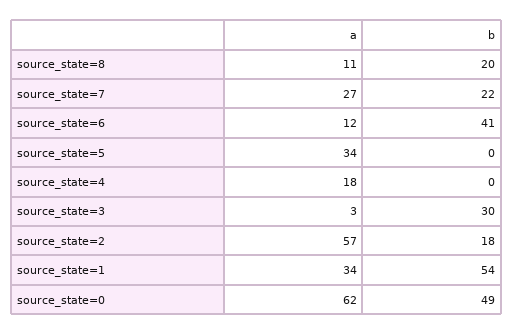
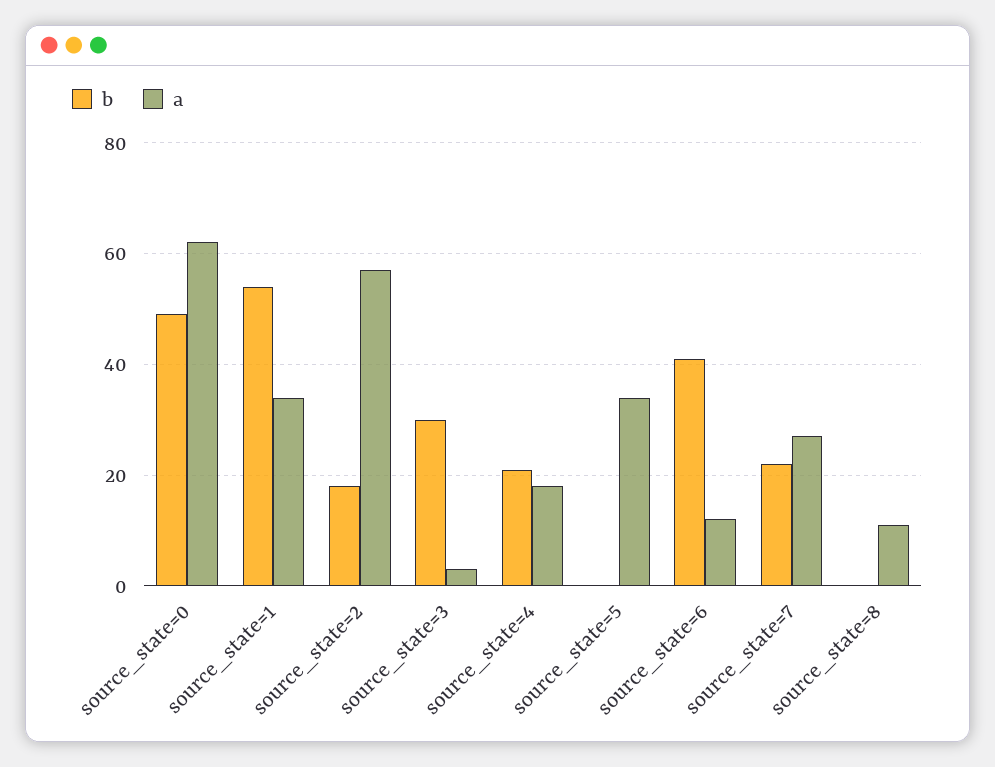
  {
    "a": {
      "source_state=8": 11,
      "source_state=7": 27,
      "source_state=6": 12,
      "source_state=5": 34,
      "source_state=4": 18,
      "source_state=3": 3,
      "source_state=2": 57,
      "source_state=1": 34,
      "source_state=0": 62
    },
    "b": {
-     "source_state=8": 20,
+     "source_state=8": 0,
      "source_state=7": 22,
      "source_state=6": 41,
      "source_state=5": 0,
-     "source_state=4": 0,
+     "source_state=4": 20,
      "source_state=3": 30,
      "source_state=2": 18,
      "source_state=1": 54,
      "source_state=0": 49
    }
  }

